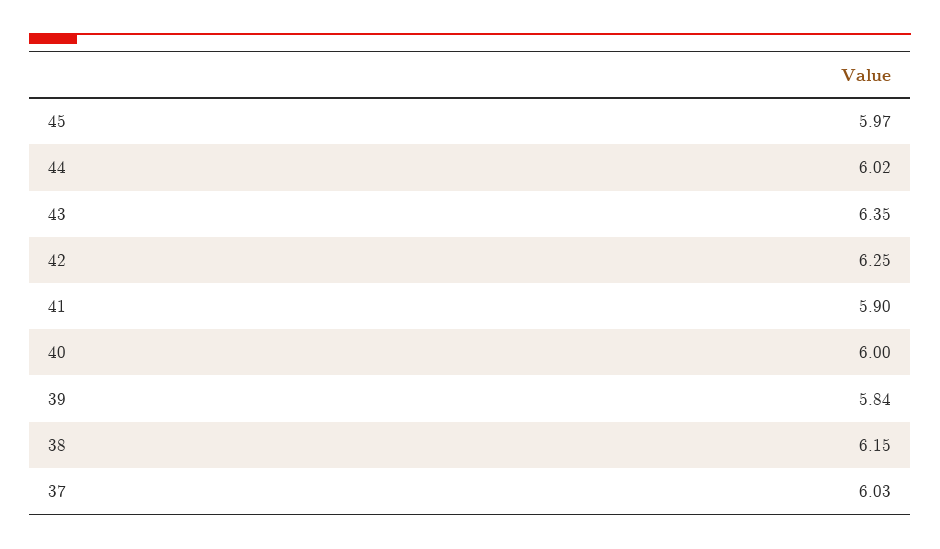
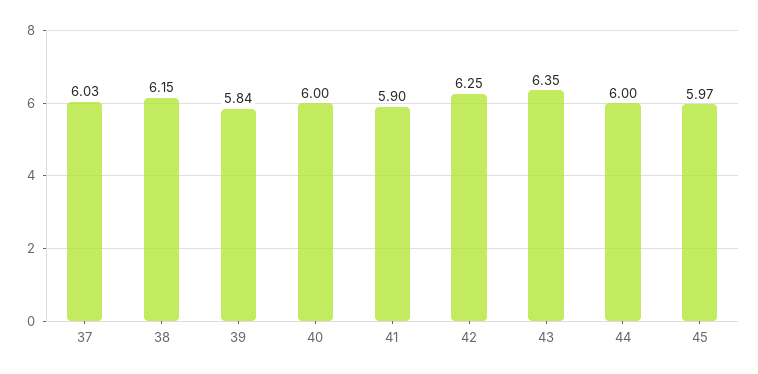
  {
    "45": 5.97,
-   "44": 6.02,
+   "44": 6,
    "43": 6.35,
    "42": 6.25,
    "41": 5.9,
    "40": 6,
    "39": 5.84,
    "38": 6.15,
    "37": 6.03
  }

